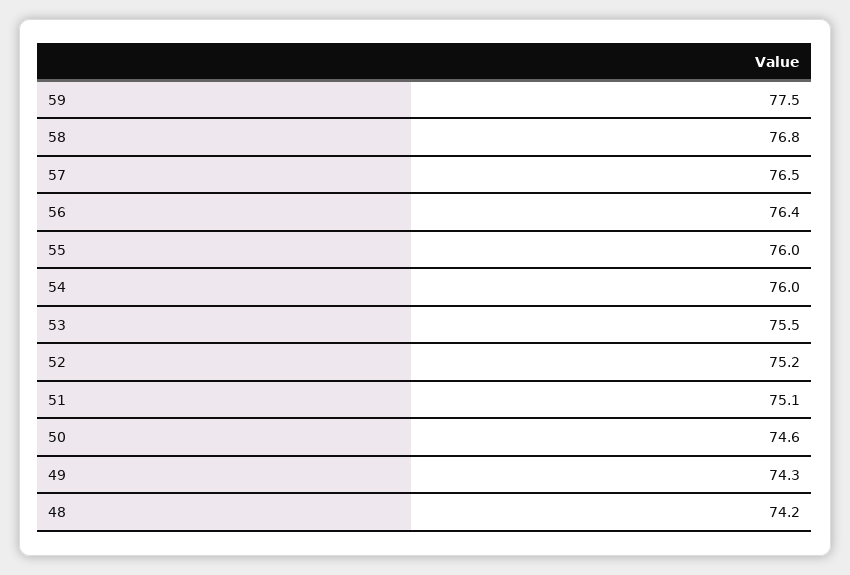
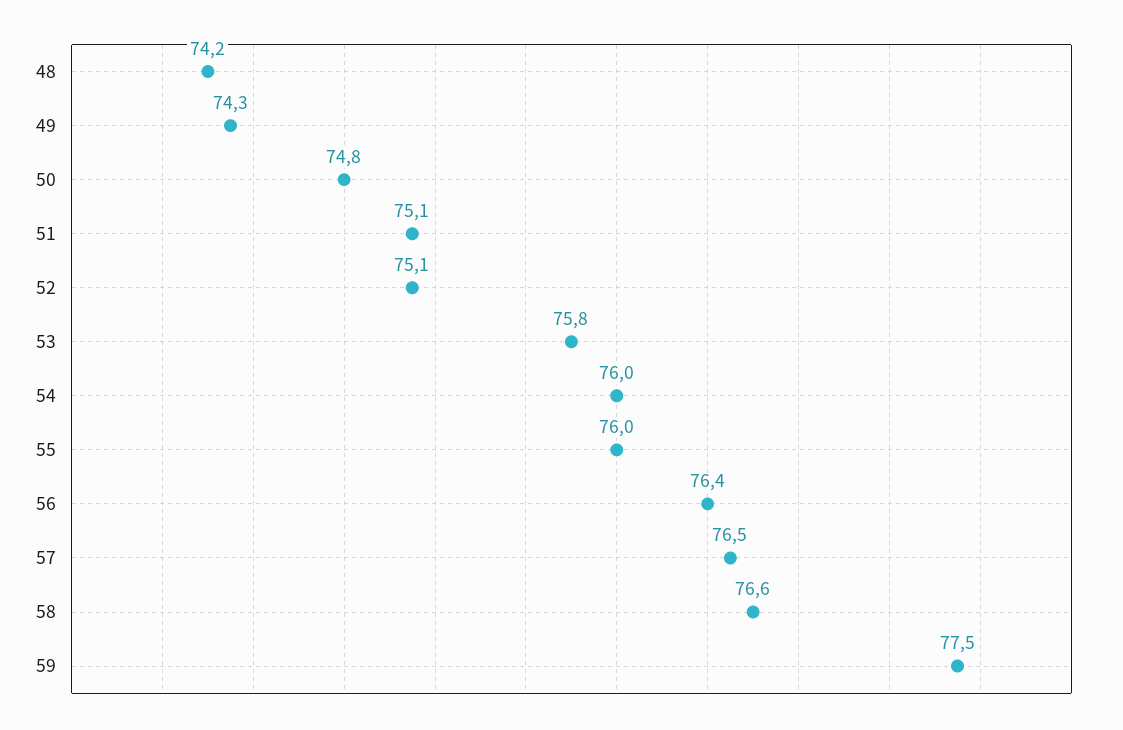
  {
    "59": 77.5,
-   "58": 76.8,
+   "58": 76.6,
    "57": 76.5,
    "56": 76.4,
    "55": 76,
    "54": 76,
-   "53": 75.5,
+   "53": 75.8,
-   "52": 75.2,
+   "52": 75.1,
    "51": 75.1,
-   "50": 74.6,
+   "50": 74.8,
    "49": 74.3,
    "48": 74.2
  }

